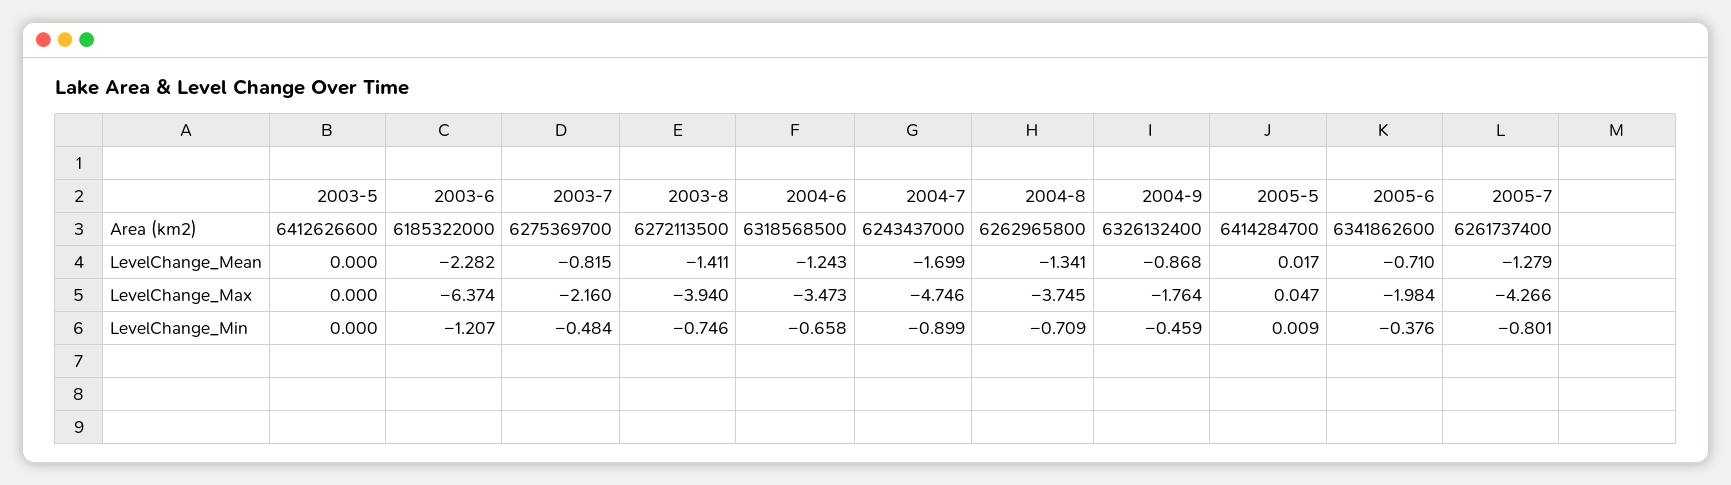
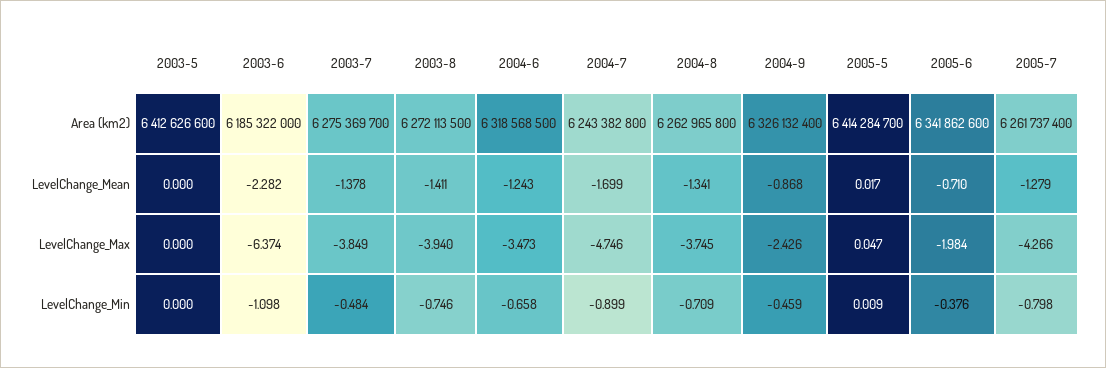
  {
    "2003-5": {
      "Area (km2)": 6412626600,
      "LevelChange_Mean": 0,
      "LevelChange_Max": 0,
      "LevelChange_Min": 0
    },
    "2003-6": {
      "Area (km2)": 6185322000,
      "LevelChange_Mean": -2.282,
      "LevelChange_Max": -6.374,
-     "LevelChange_Min": -1.207
+     "LevelChange_Min": -1.098
    },
    "2003-7": {
      "Area (km2)": 6275369700,
-     "LevelChange_Mean": -0.815,
+     "LevelChange_Mean": -1.378,
-     "LevelChange_Max": -2.16,
+     "LevelChange_Max": -3.849,
      "LevelChange_Min": -0.484
    },
    "2003-8": {
      "Area (km2)": 6272113500,
      "LevelChange_Mean": -1.411,
      "LevelChange_Max": -3.94,
      "LevelChange_Min": -0.746
    },
    "2004-6": {
      "Area (km2)": 6318568500,
      "LevelChange_Mean": -1.243,
      "LevelChange_Max": -3.473,
      "LevelChange_Min": -0.658
    },
    "2004-7": {
-     "Area (km2)": 6243437000,
+     "Area (km2)": 6243382800,
      "LevelChange_Mean": -1.699,
      "LevelChange_Max": -4.746,
      "LevelChange_Min": -0.899
    },
    "2004-8": {
      "Area (km2)": 6262965800,
      "LevelChange_Mean": -1.341,
      "LevelChange_Max": -3.745,
      "LevelChange_Min": -0.709
    },
    "2004-9": {
      "Area (km2)": 6326132400,
      "LevelChange_Mean": -0.868,
-     "LevelChange_Max": -1.764,
+     "LevelChange_Max": -2.426,
      "LevelChange_Min": -0.459
    },
    "2005-5": {
      "Area (km2)": 6414284700,
      "LevelChange_Mean": 0.017,
      "LevelChange_Max": 0.047,
      "LevelChange_Min": 0.009
    },
    "2005-6": {
      "Area (km2)": 6341862600,
      "LevelChange_Mean": -0.71,
      "LevelChange_Max": -1.984,
      "LevelChange_Min": -0.376
    },
    "2005-7": {
      "Area (km2)": 6261737400,
      "LevelChange_Mean": -1.279,
      "LevelChange_Max": -4.266,
-     "LevelChange_Min": -0.801
+     "LevelChange_Min": -0.798
    }
  }

